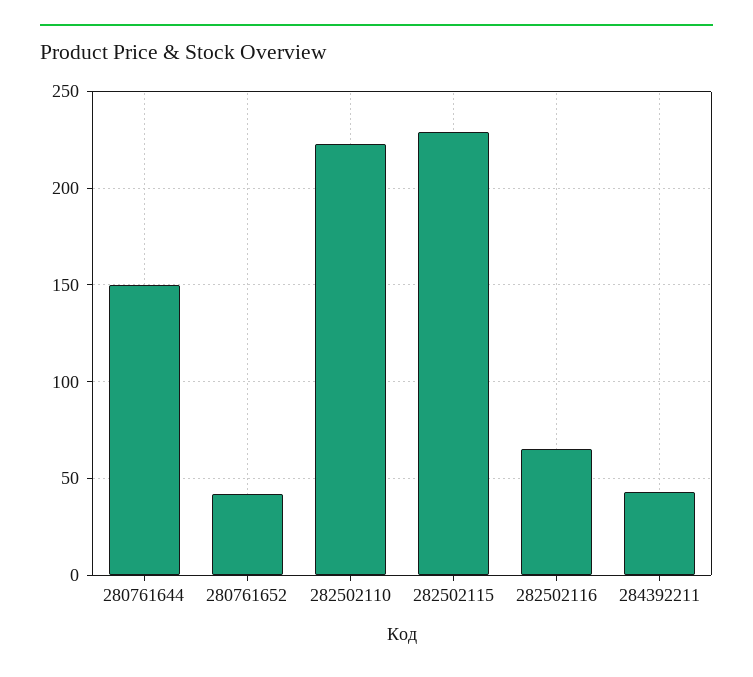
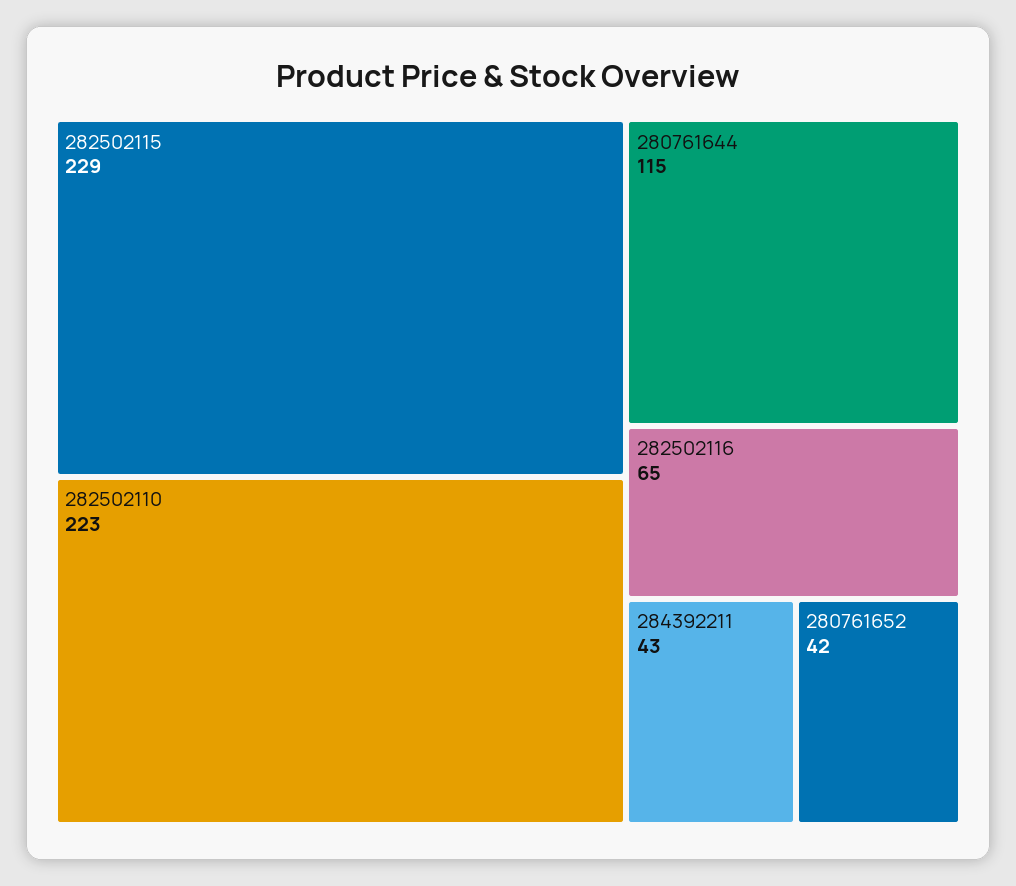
  {
-   "280761644": 150,
+   "280761644": 115,
    "280761652": 42,
    "282502110": 223,
    "282502115": 229,
    "282502116": 65,
    "284392211": 43
  }

